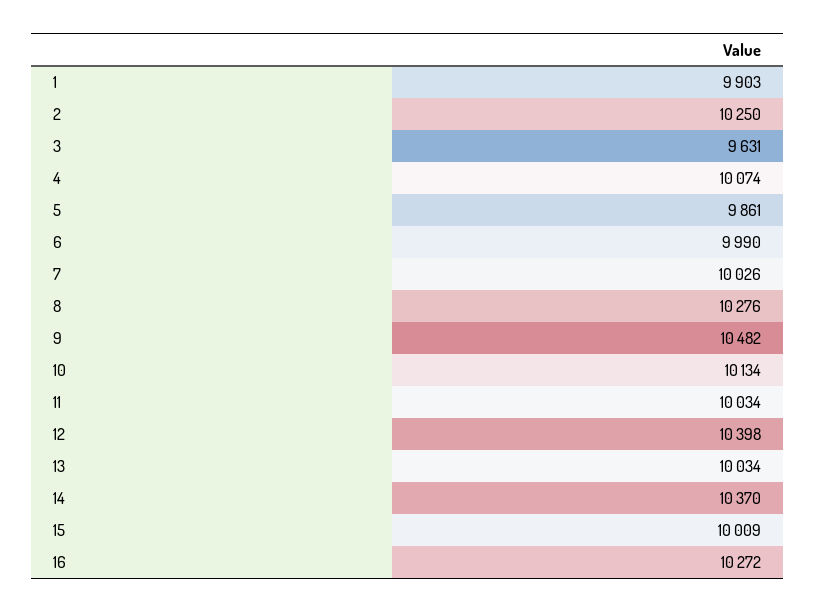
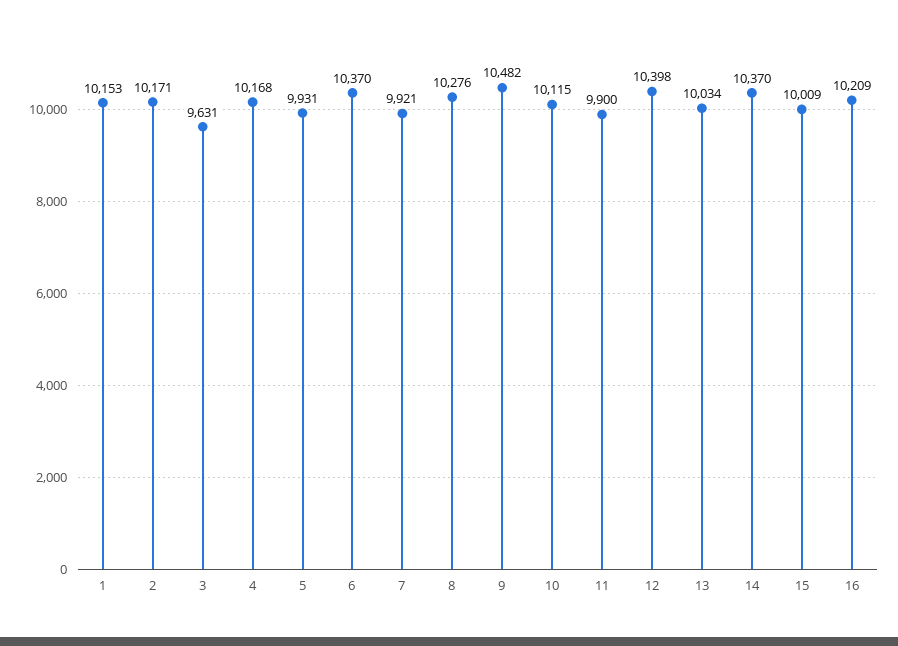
  {
-   "1": 9903,
+   "1": 10153,
-   "2": 10250,
+   "2": 10171,
    "3": 9631,
-   "4": 10074,
+   "4": 10168,
-   "5": 9861,
+   "5": 9931,
-   "6": 9990,
+   "6": 10370,
-   "7": 10026,
+   "7": 9921,
    "8": 10276,
    "9": 10482,
-   "10": 10134,
+   "10": 10115,
-   "11": 10034,
+   "11": 9900,
    "12": 10398,
    "13": 10034,
    "14": 10370,
    "15": 10009,
-   "16": 10272
+   "16": 10209
  }

